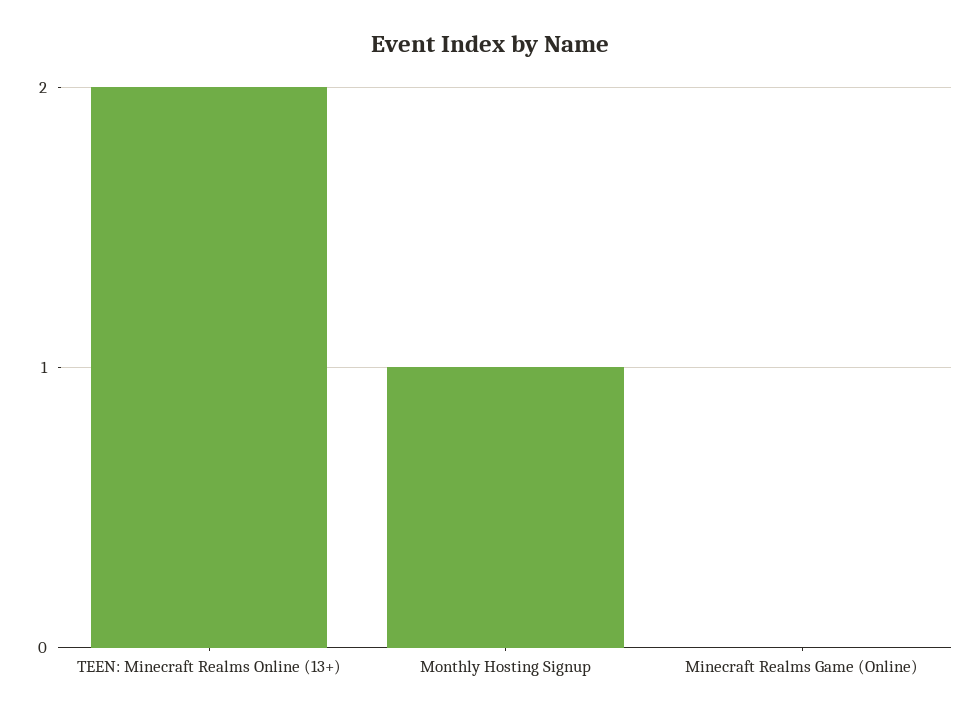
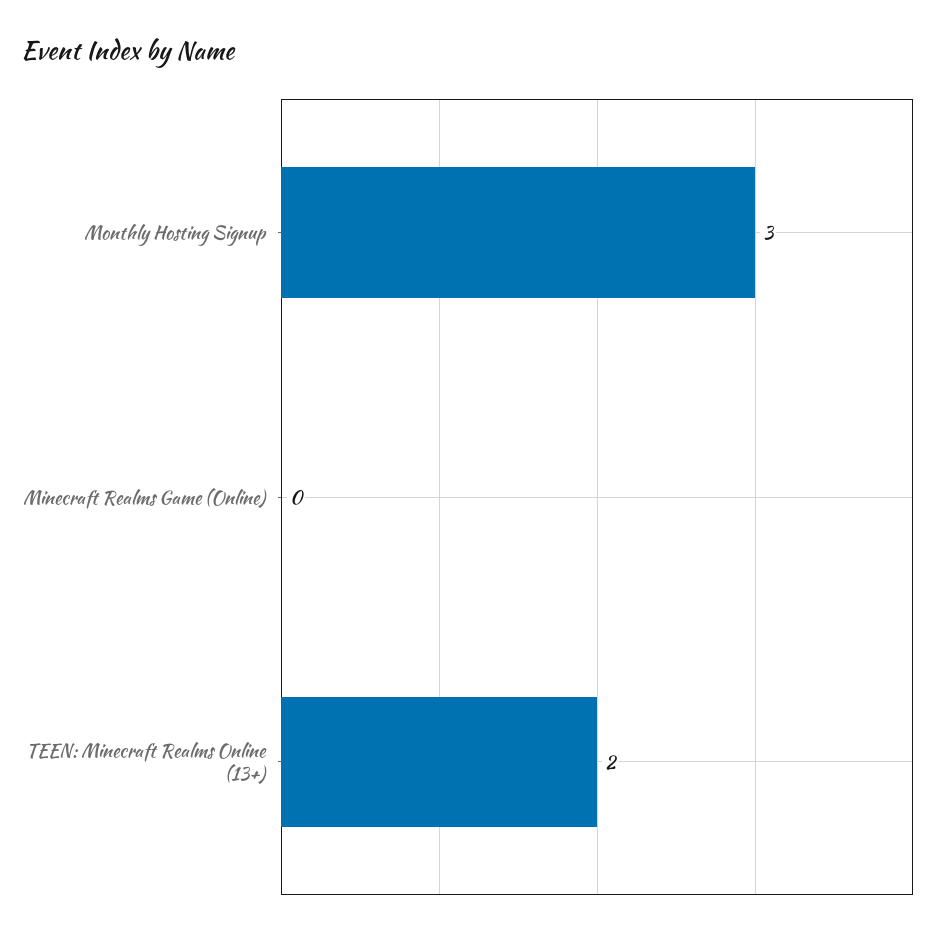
  {
    "TEEN: Minecraft Realms Online (13+)": 2,
-   "Monthly Hosting Signup": 1,
+   "Monthly Hosting Signup": 3,
    "Minecraft Realms Game (Online)": 0
  }

